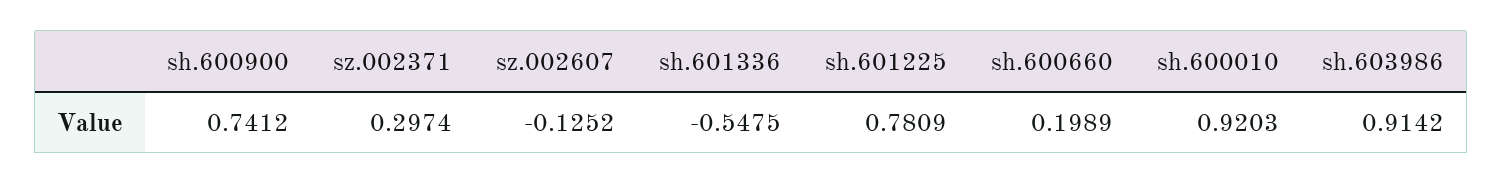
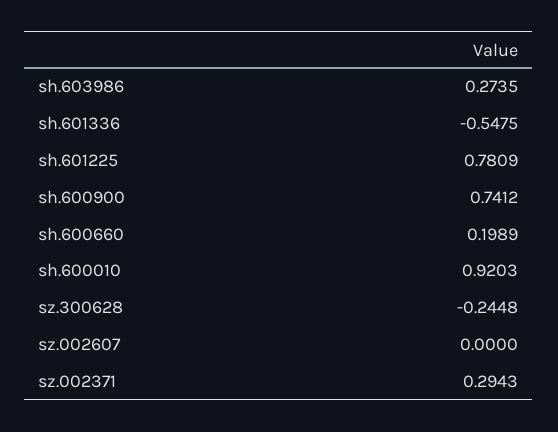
  {
    "sh.600900": 0.7412,
-   "sz.002371": 0.2974,
+   "sz.002371": 0.2943,
-   "sz.002607": -0.1252,
+   "sz.002607": 0,
    "sh.601336": -0.5475,
    "sh.601225": 0.7809,
    "sh.600660": 0.1989,
    "sh.600010": 0.9203,
-   "sh.603986": 0.9142
+   "sh.603986": 0.2735,
+   "sz.300628": -0.2448
  }

